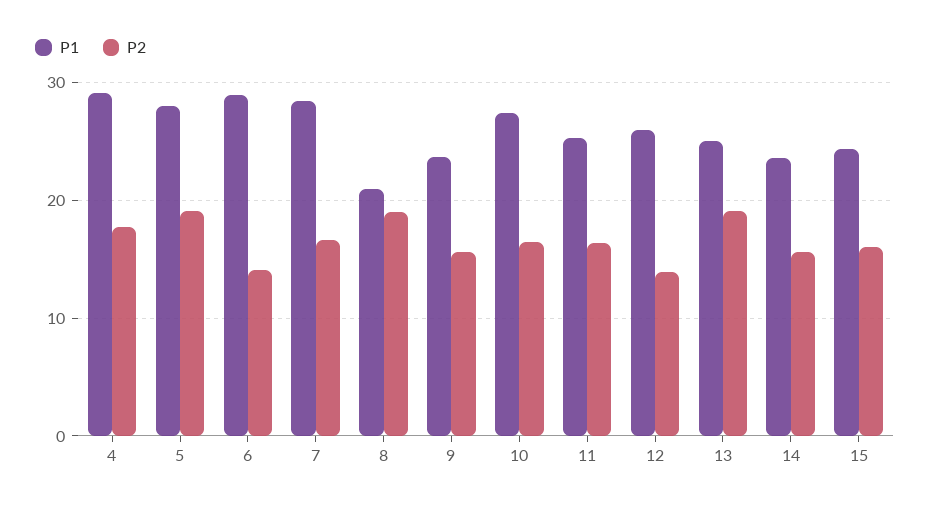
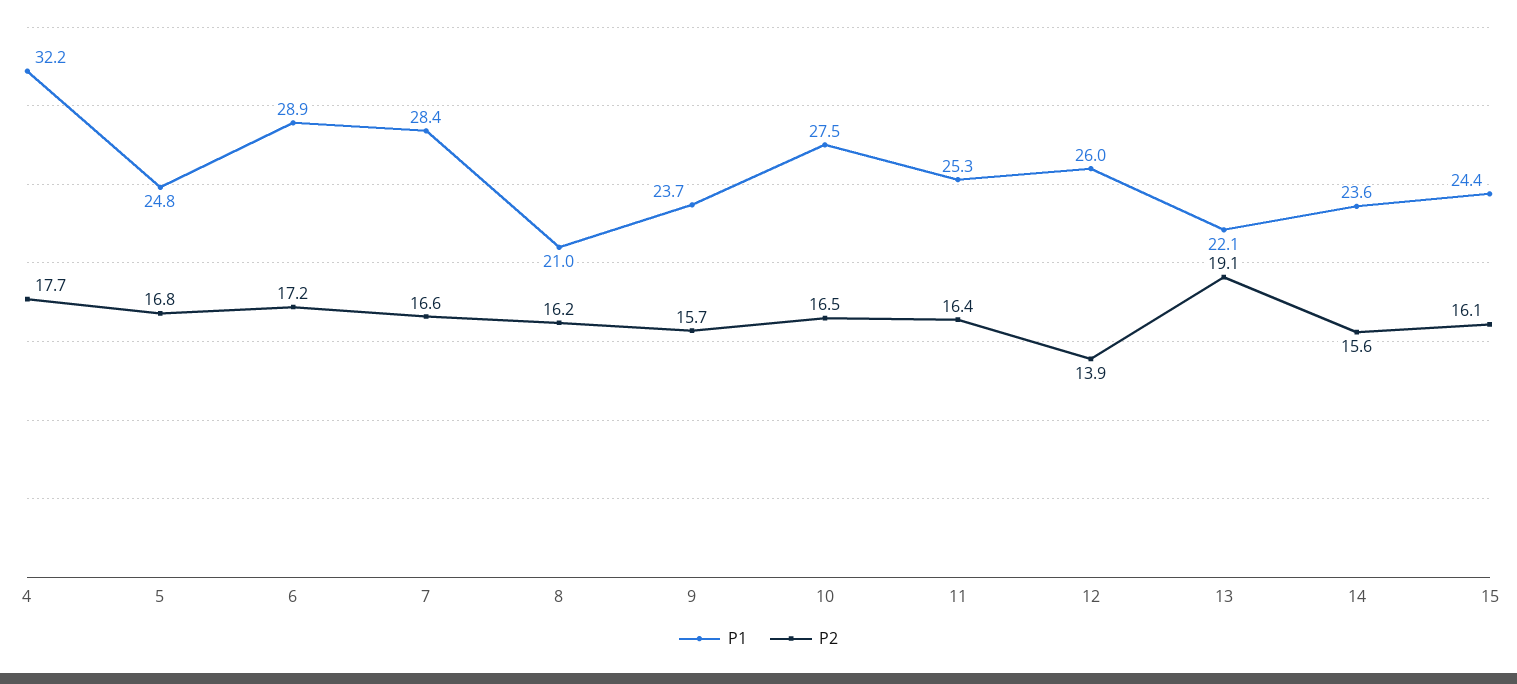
  {
    "P1": {
-     "4": 29,
+     "4": 32.2,
-     "5": 28,
+     "5": 24.8,
      "6": 28.9,
      "7": 28.4,
      "8": 21,
      "9": 23.7,
      "10": 27.5,
      "11": 25.3,
      "12": 26,
-     "13": 25,
+     "13": 22.1,
      "14": 23.6,
      "15": 24.4
    },
    "P2": {
      "4": 17.7,
-     "5": 19,
+     "5": 16.8,
-     "6": 14,
+     "6": 17.2,
      "7": 16.6,
-     "8": 19,
+     "8": 16.2,
      "9": 15.7,
      "10": 16.5,
      "11": 16.4,
      "12": 13.9,
      "13": 19.1,
      "14": 15.6,
      "15": 16.1
    }
  }

